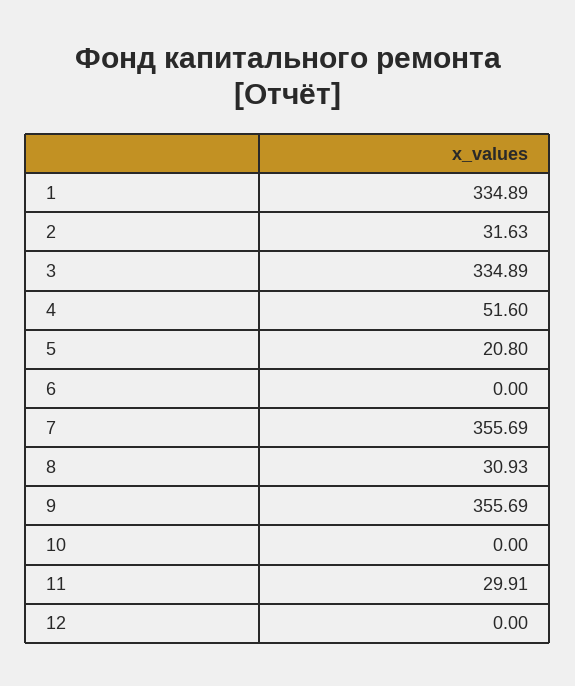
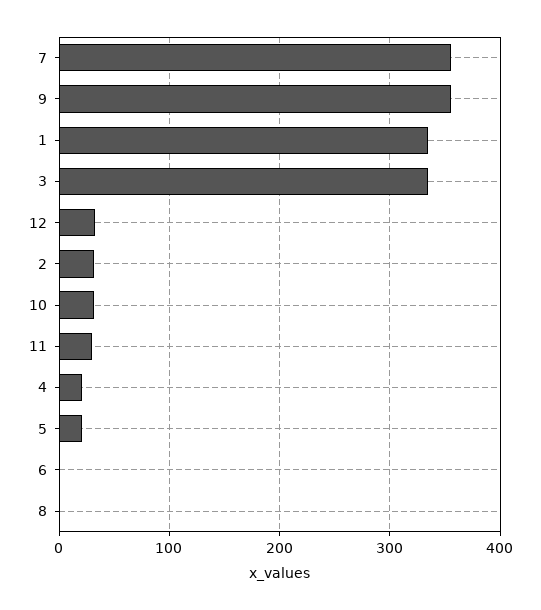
  {
    "1": 334.89,
    "2": 31.63,
    "3": 334.89,
-   "4": 51.6,
+   "4": 20,
    "5": 20.8,
    "6": 0,
    "7": 355.69,
-   "8": 30.93,
+   "8": 0,
    "9": 355.69,
-   "10": 0,
+   "10": 30,
    "11": 29.91,
-   "12": 0
+   "12": 30
  }

